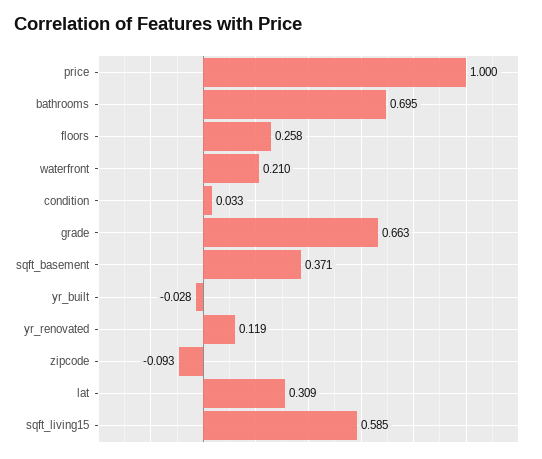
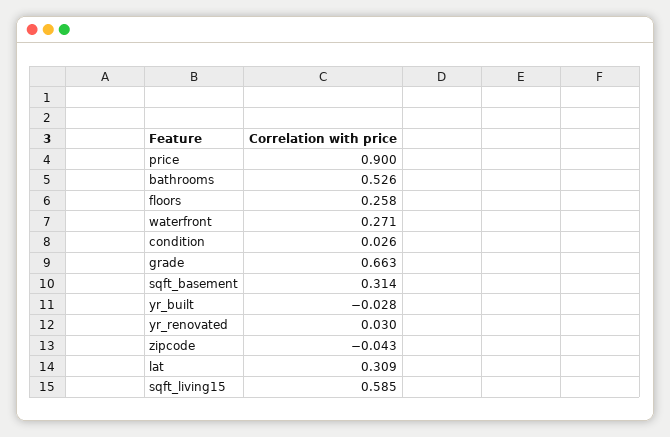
  {
-   "price": 1,
+   "price": 0.9,
-   "bathrooms": 0.695,
+   "bathrooms": 0.526,
    "floors": 0.258,
-   "waterfront": 0.21,
+   "waterfront": 0.271,
-   "condition": 0.033,
+   "condition": 0.026,
    "grade": 0.663,
-   "sqft_basement": 0.371,
+   "sqft_basement": 0.314,
    "yr_built": -0.028,
-   "yr_renovated": 0.119,
+   "yr_renovated": 0.03,
-   "zipcode": -0.093,
+   "zipcode": -0.043,
    "lat": 0.309,
    "sqft_living15": 0.585
  }

